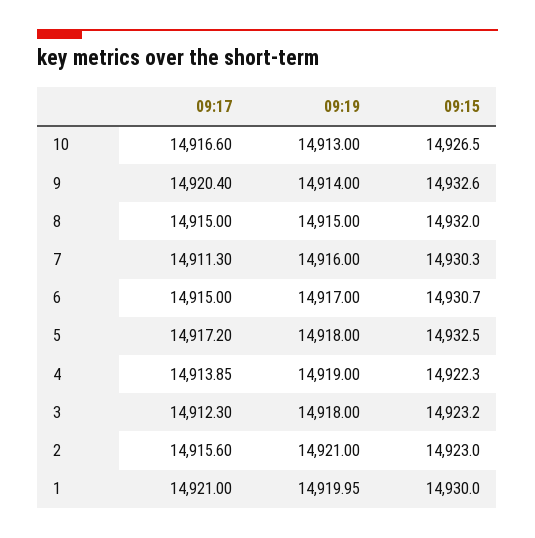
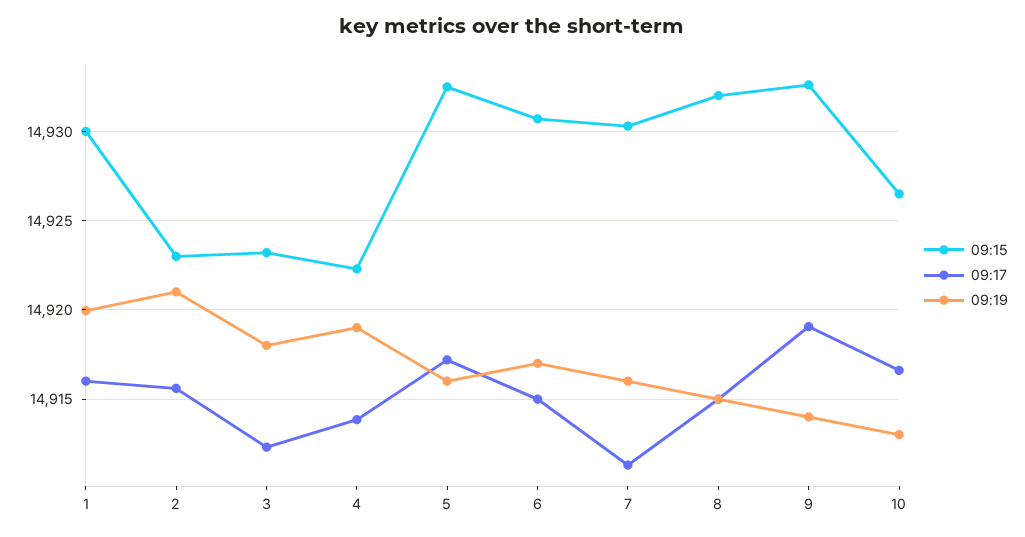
  {
    "09:17": {
      "10": 14916.6,
-     "9": 14920.4,
+     "9": 14919,
      "8": 14915,
      "7": 14911.3,
      "6": 14915,
      "5": 14917.2,
      "4": 14913.85,
      "3": 14912.3,
      "2": 14915.6,
-     "1": 14921
+     "1": 14916
    },
    "09:19": {
      "10": 14913,
      "9": 14914,
      "8": 14915,
      "7": 14916,
      "6": 14917,
-     "5": 14918,
+     "5": 14916,
      "4": 14919,
      "3": 14918,
      "2": 14921,
      "1": 14919.95
    },
    "09:15": {
      "10": 14926.5,
      "9": 14932.6,
      "8": 14932,
      "7": 14930.3,
      "6": 14930.7,
      "5": 14932.5,
      "4": 14922.3,
      "3": 14923.2,
      "2": 14923,
      "1": 14930
    }
  }

